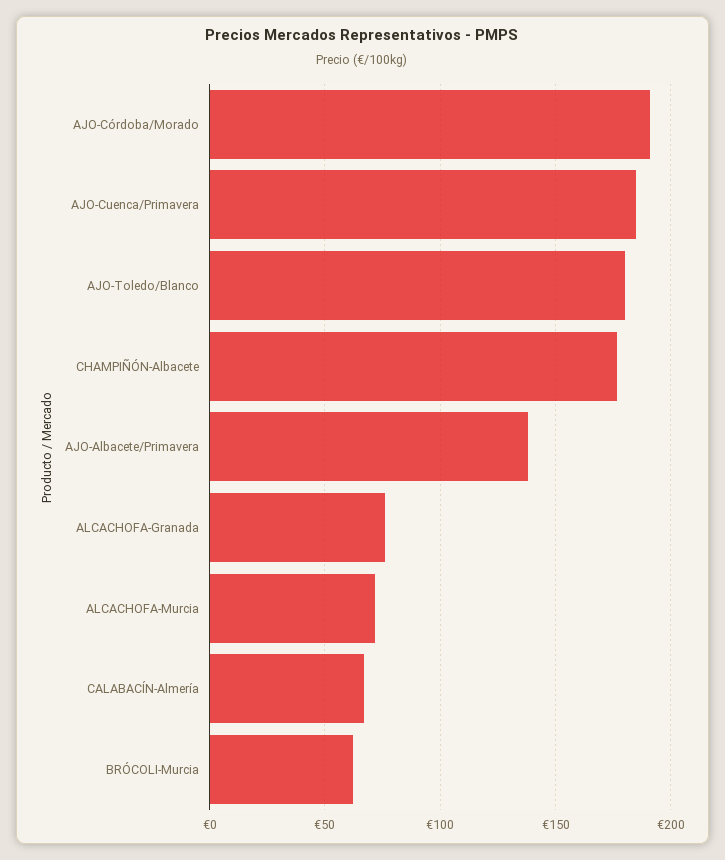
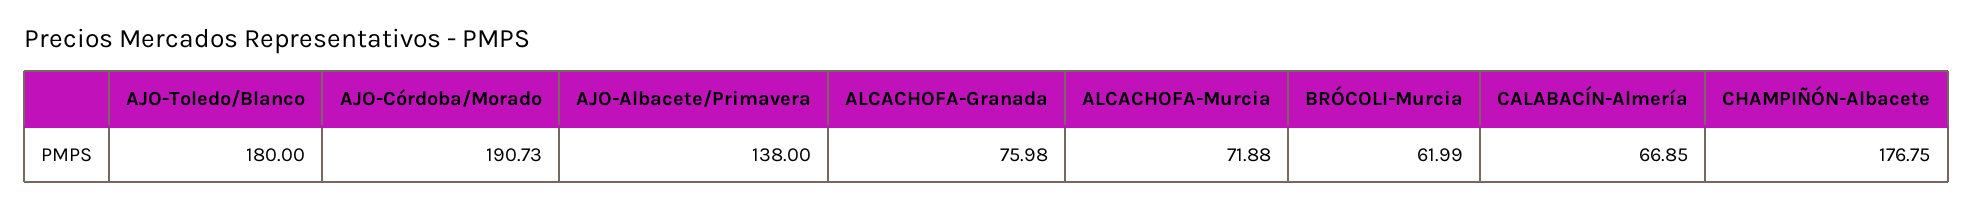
  {
    "AJO-Córdoba/Morado": 190.73,
-   "AJO-Cuenca/Primavera": 185,
    "AJO-Toledo/Blanco": 180,
    "CHAMPIÑÓN-Albacete": 176.75,
    "AJO-Albacete/Primavera": 138,
    "ALCACHOFA-Granada": 75.98,
    "ALCACHOFA-Murcia": 71.88,
    "CALABACÍN-Almería": 66.85,
    "BRÓCOLI-Murcia": 61.99
  }

